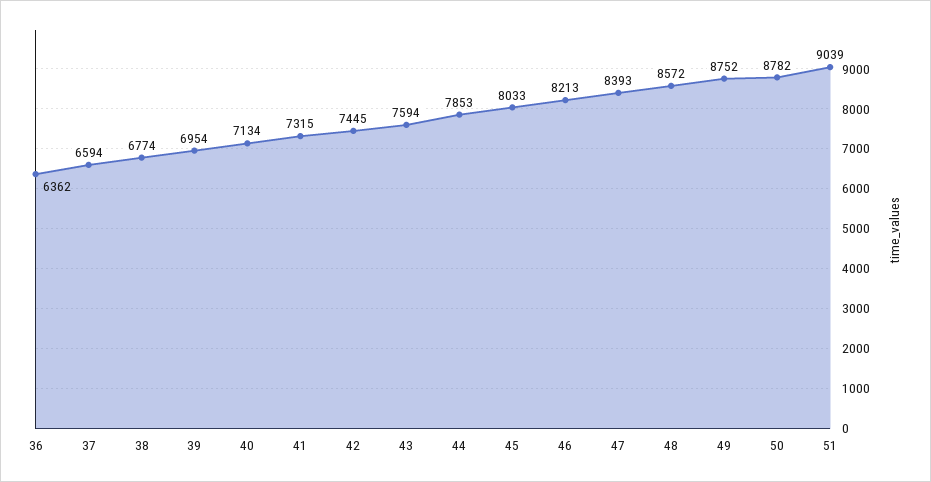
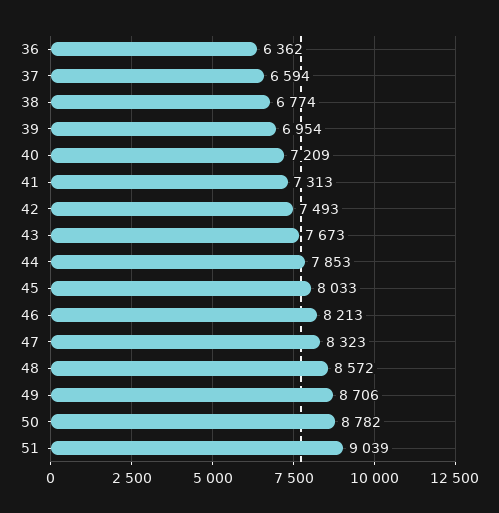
  {
    "36": 6362,
    "37": 6594,
    "38": 6774,
    "39": 6954,
-   "40": 7134,
+   "40": 7209,
-   "41": 7315,
+   "41": 7313,
-   "42": 7445,
+   "42": 7493,
-   "43": 7594,
+   "43": 7673,
    "44": 7853,
    "45": 8033,
    "46": 8213,
-   "47": 8393,
+   "47": 8323,
    "48": 8572,
-   "49": 8752,
+   "49": 8706,
    "50": 8782,
    "51": 9039
  }

